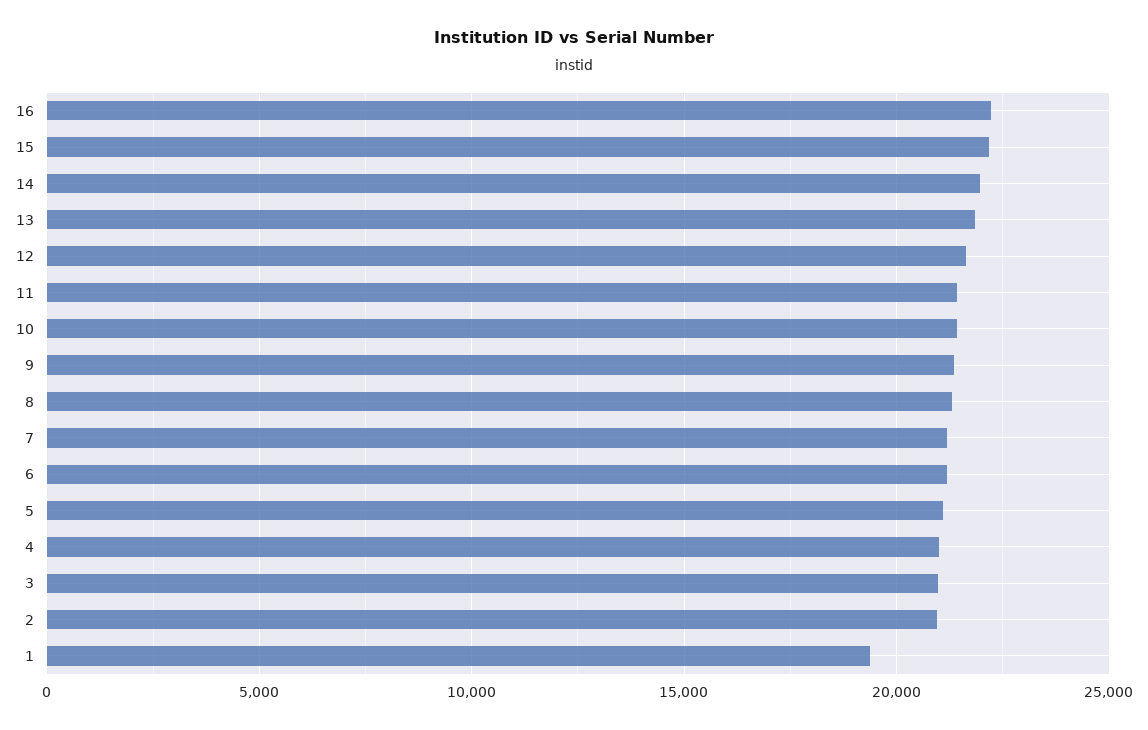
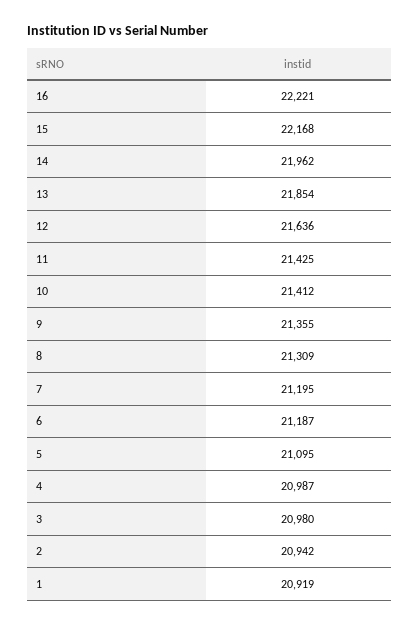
  {
    "16": 22221,
    "15": 22168,
    "14": 21962,
    "13": 21854,
    "12": 21636,
    "11": 21425,
    "10": 21412,
    "9": 21355,
    "8": 21309,
    "7": 21195,
    "6": 21187,
    "5": 21095,
    "4": 20987,
    "3": 20980,
    "2": 20942,
-   "1": 19500
+   "1": 20919
  }

